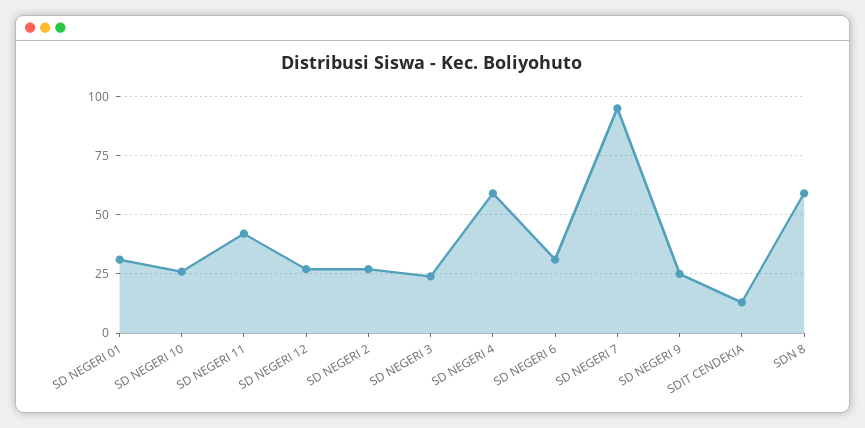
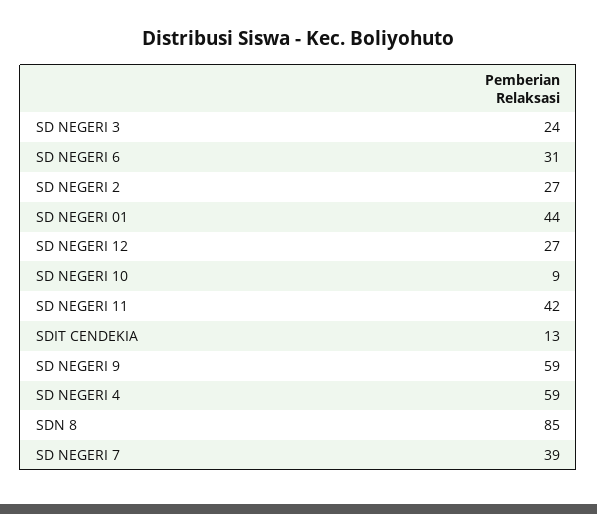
  {
-   "SD NEGERI 01": 30,
+   "SD NEGERI 01": 44,
-   "SD NEGERI 10": 25,
+   "SD NEGERI 10": 9,
    "SD NEGERI 11": 42,
    "SD NEGERI 12": 27,
    "SD NEGERI 2": 27,
    "SD NEGERI 3": 24,
    "SD NEGERI 4": 59,
    "SD NEGERI 6": 31,
-   "SD NEGERI 7": 95,
+   "SD NEGERI 7": 39,
-   "SD NEGERI 9": 25,
+   "SD NEGERI 9": 59,
    "SDIT CENDEKIA": 13,
-   "SDN 8": 60
+   "SDN 8": 85
  }

